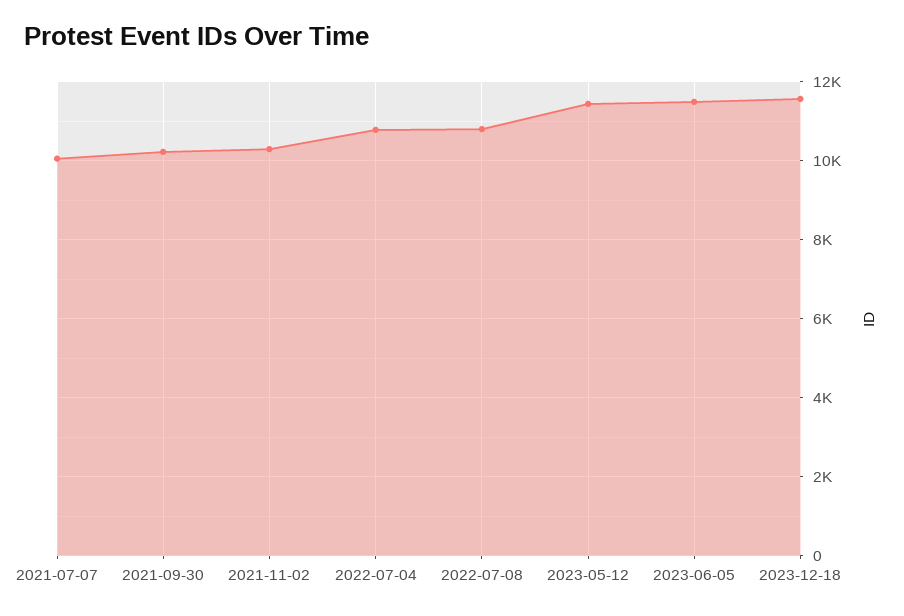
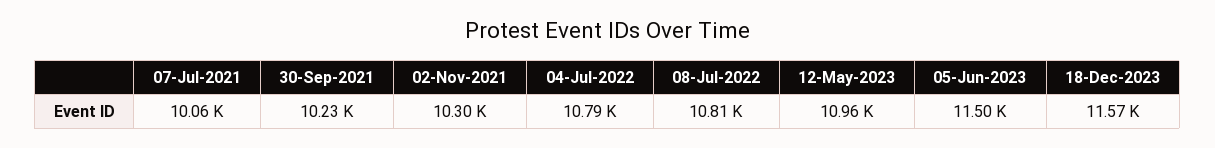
  {
    "2021-07-07": 10060,
    "2021-09-30": 10230,
    "2021-11-02": 10300,
    "2022-07-04": 10790,
    "2022-07-08": 10810,
-   "2023-05-12": 11400,
+   "2023-05-12": 10960,
    "2023-06-05": 11500,
    "2023-12-18": 11570
  }

